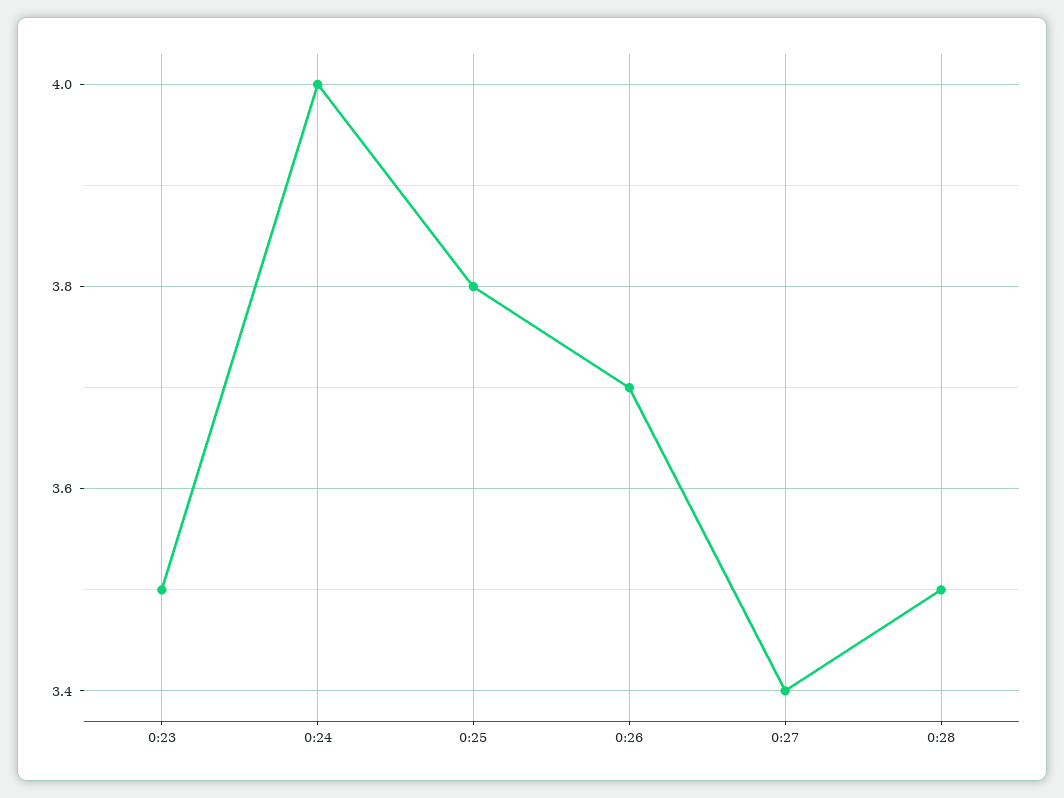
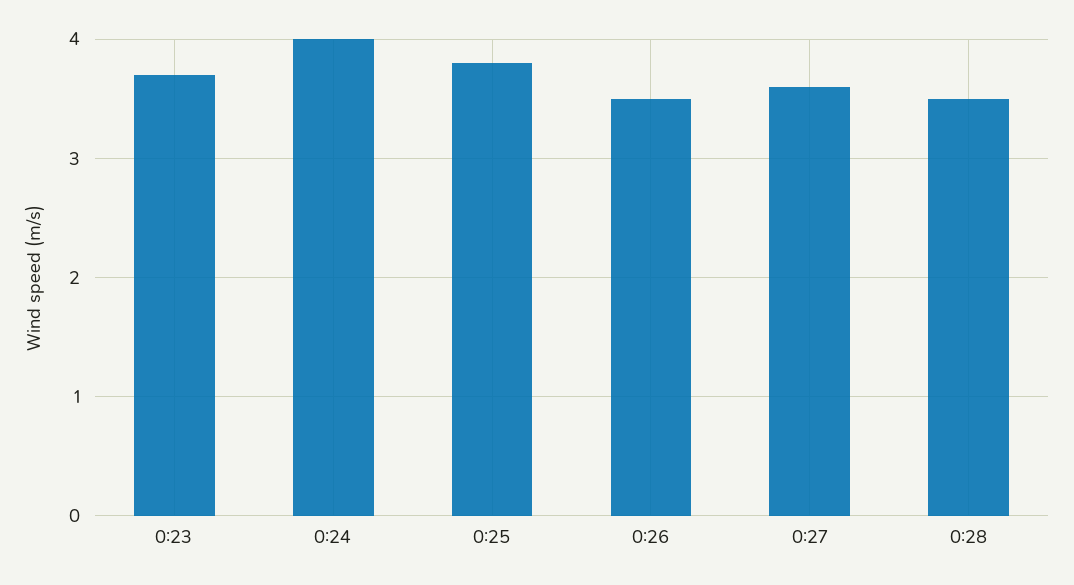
  {
-   "0:23": 3.5,
+   "0:23": 3.7,
    "0:24": 4,
    "0:25": 3.8,
-   "0:26": 3.7,
+   "0:26": 3.5,
-   "0:27": 3.4,
+   "0:27": 3.6,
    "0:28": 3.5
  }

